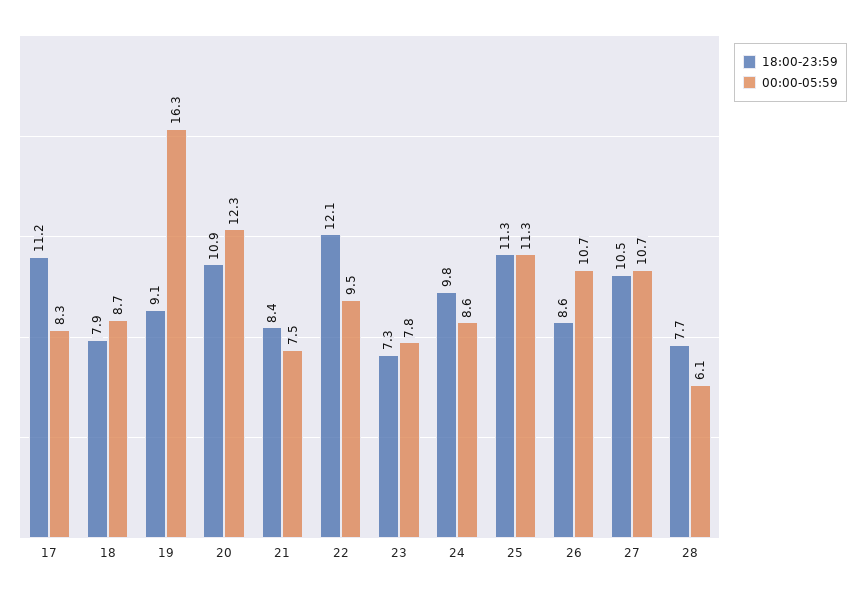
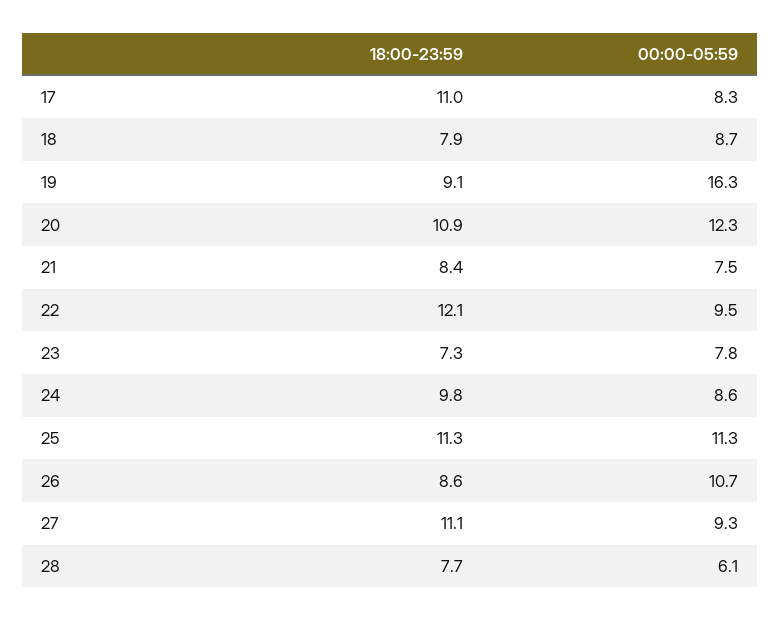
  {
    "18:00-23:59": {
-     "17": 11.2,
+     "17": 11,
      "18": 7.9,
      "19": 9.1,
      "20": 10.9,
      "21": 8.4,
      "22": 12.1,
      "23": 7.3,
      "24": 9.8,
      "25": 11.3,
      "26": 8.6,
-     "27": 10.5,
+     "27": 11.1,
      "28": 7.7
    },
    "00:00-05:59": {
      "17": 8.3,
      "18": 8.7,
      "19": 16.3,
      "20": 12.3,
      "21": 7.5,
      "22": 9.5,
      "23": 7.8,
      "24": 8.6,
      "25": 11.3,
      "26": 10.7,
-     "27": 10.7,
+     "27": 9.3,
      "28": 6.1
    }
  }

